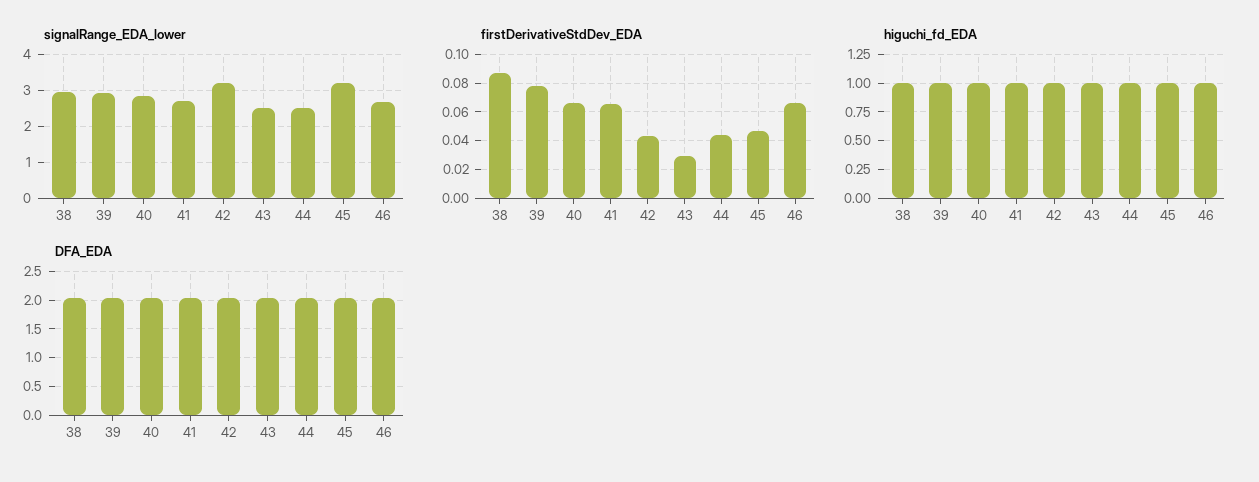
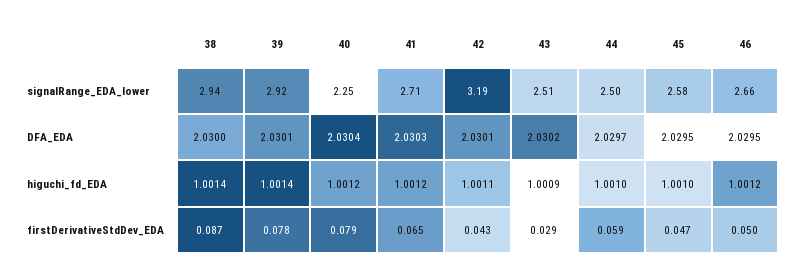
  {
    "signalRange_EDA_lower": {
      "38": 2.94,
      "39": 2.92,
-     "40": 2.8,
+     "40": 2.25,
      "41": 2.71,
      "42": 3.19,
      "43": 2.51,
      "44": 2.5,
-     "45": 3.2,
+     "45": 2.58,
      "46": 2.66
    },
    "firstDerivativeStdDev_EDA": {
      "38": 0.087,
      "39": 0.078,
-     "40": 0.065,
+     "40": 0.079,
      "41": 0.065,
      "42": 0.043,
      "43": 0.029,
-     "44": 0.045,
+     "44": 0.059,
      "45": 0.047,
-     "46": 0.065
+     "46": 0.05
    },
    "higuchi_fd_EDA": {
      "38": 1.0014,
      "39": 1.0014,
      "40": 1.0012,
      "41": 1.0012,
      "42": 1.0011,
      "43": 1.0009,
      "44": 1.001,
      "45": 1.001,
      "46": 1.0012
    },
    "DFA_EDA": {
      "38": 2.03,
      "39": 2.0301,
      "40": 2.0304,
      "41": 2.0303,
      "42": 2.0301,
      "43": 2.0302,
      "44": 2.0297,
      "45": 2.0295,
      "46": 2.0295
    }
  }

